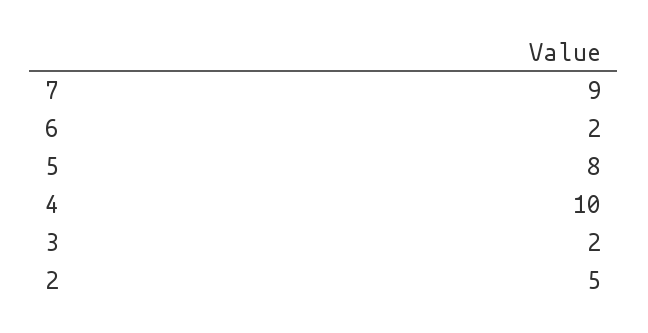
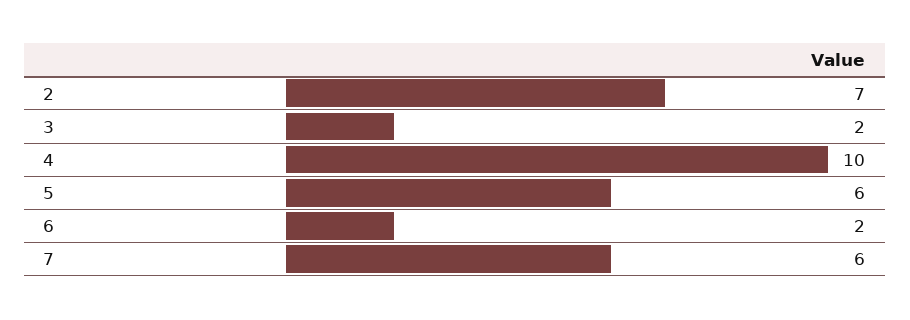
  {
-   "7": 9,
+   "7": 6,
    "6": 2,
-   "5": 8,
+   "5": 6,
    "4": 10,
    "3": 2,
-   "2": 5
+   "2": 7
  }

